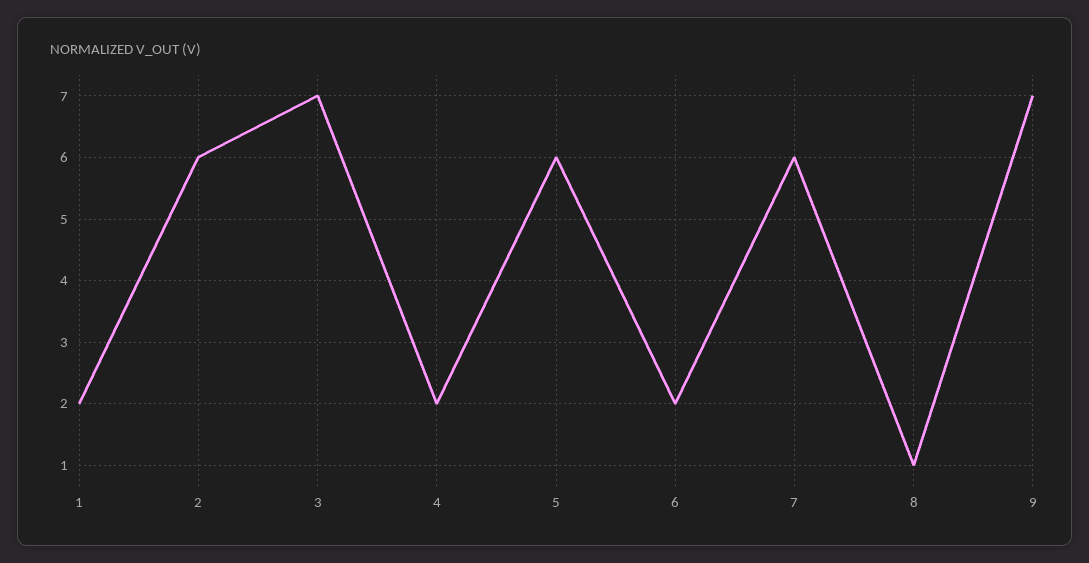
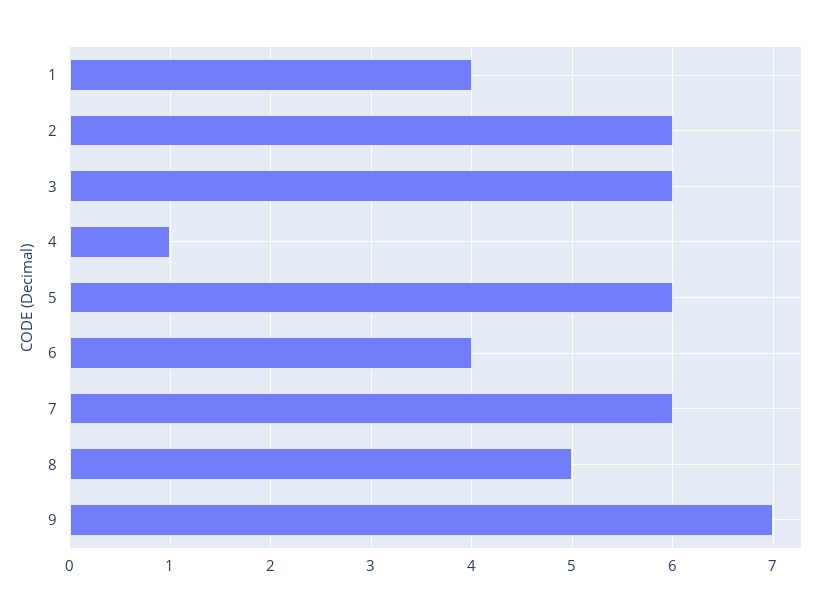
  {
-   "1": 2,
+   "1": 4,
    "2": 6,
-   "3": 7,
+   "3": 6,
-   "4": 2,
+   "4": 1,
    "5": 6,
-   "6": 2,
+   "6": 4,
    "7": 6,
-   "8": 1,
+   "8": 5,
    "9": 7
  }

